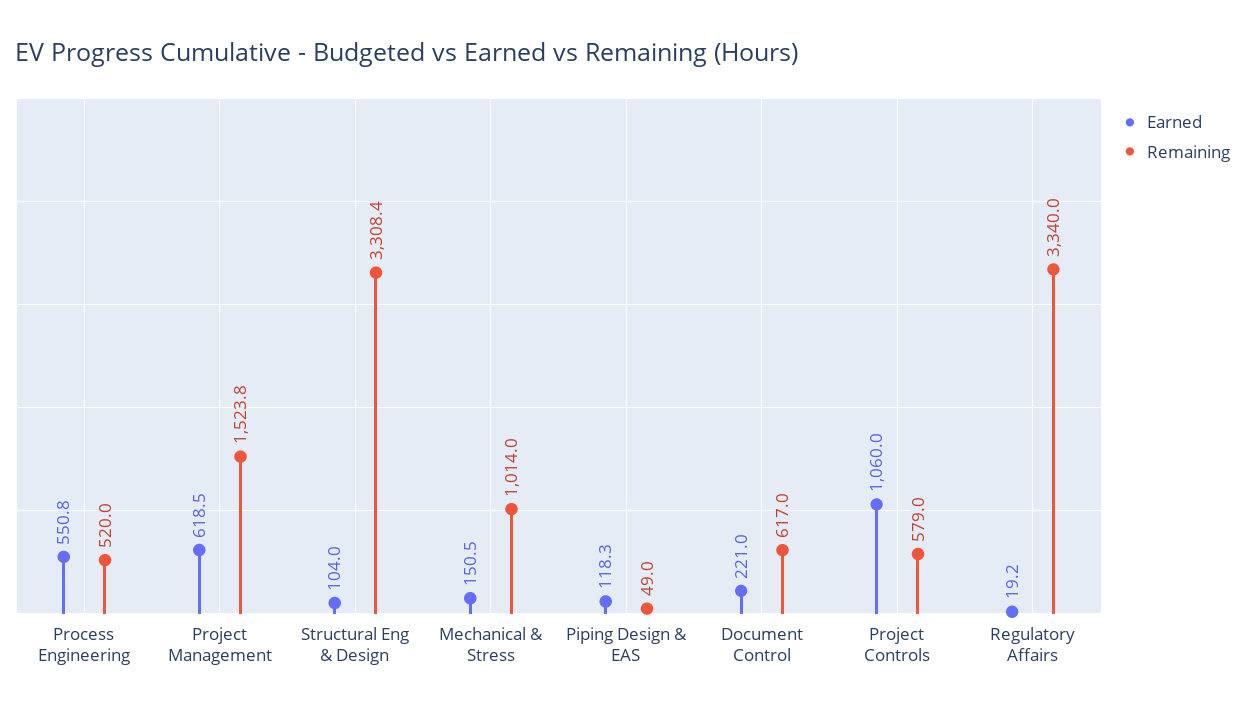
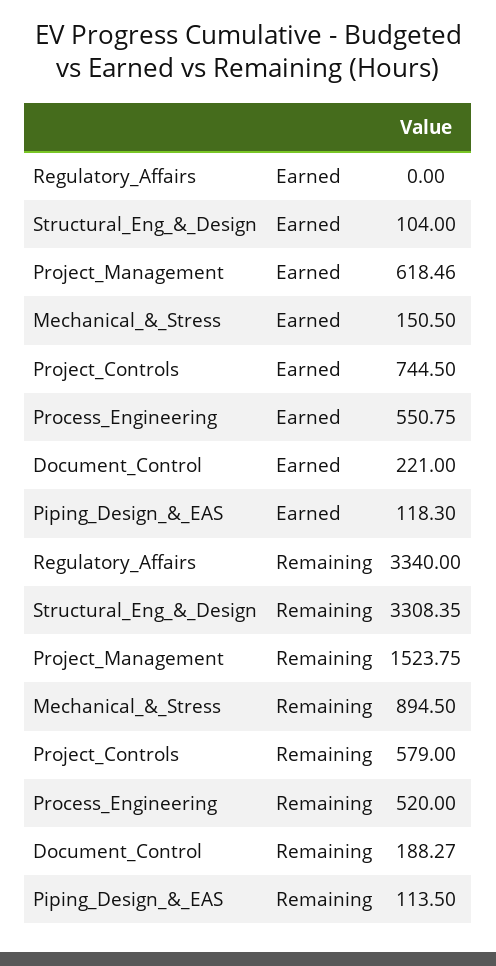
  {
    "Earned": {
      "Process Engineering": 550.75,
      "Project Management": 618.46,
      "Structural Eng & Design": 104,
      "Mechanical & Stress": 150.5,
      "Piping Design & EAS": 118.3,
      "Document Control": 221,
-     "Project Controls": 1060,
+     "Project Controls": 744.5,
-     "Regulatory Affairs": 19.2
+     "Regulatory Affairs": 0
    },
    "Remaining": {
      "Process Engineering": 520,
      "Project Management": 1523.75,
      "Structural Eng & Design": 3308.35,
-     "Mechanical & Stress": 1014,
+     "Mechanical & Stress": 894.5,
-     "Piping Design & EAS": 49,
+     "Piping Design & EAS": 113.5,
-     "Document Control": 617,
+     "Document Control": 188.27,
      "Project Controls": 579,
      "Regulatory Affairs": 3340
    }
  }

